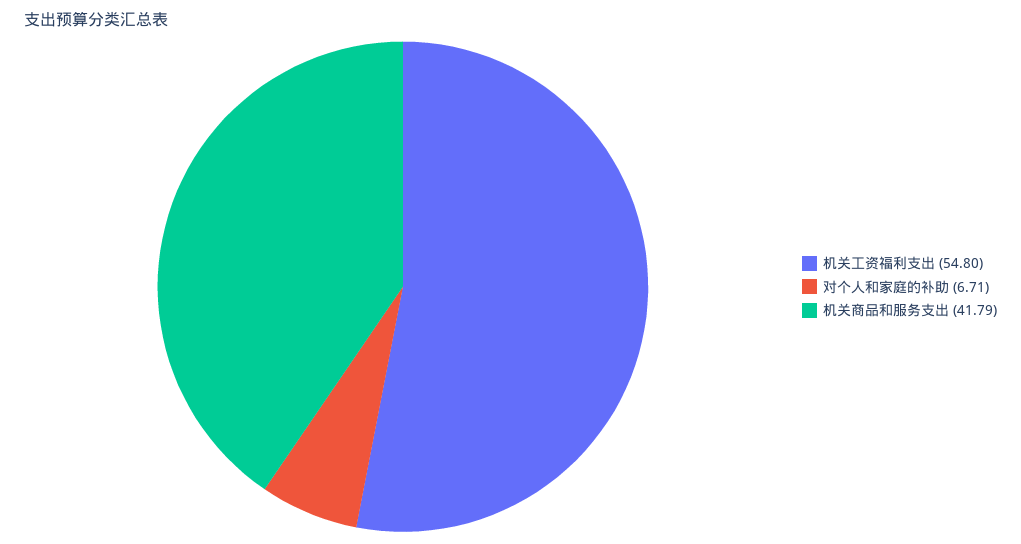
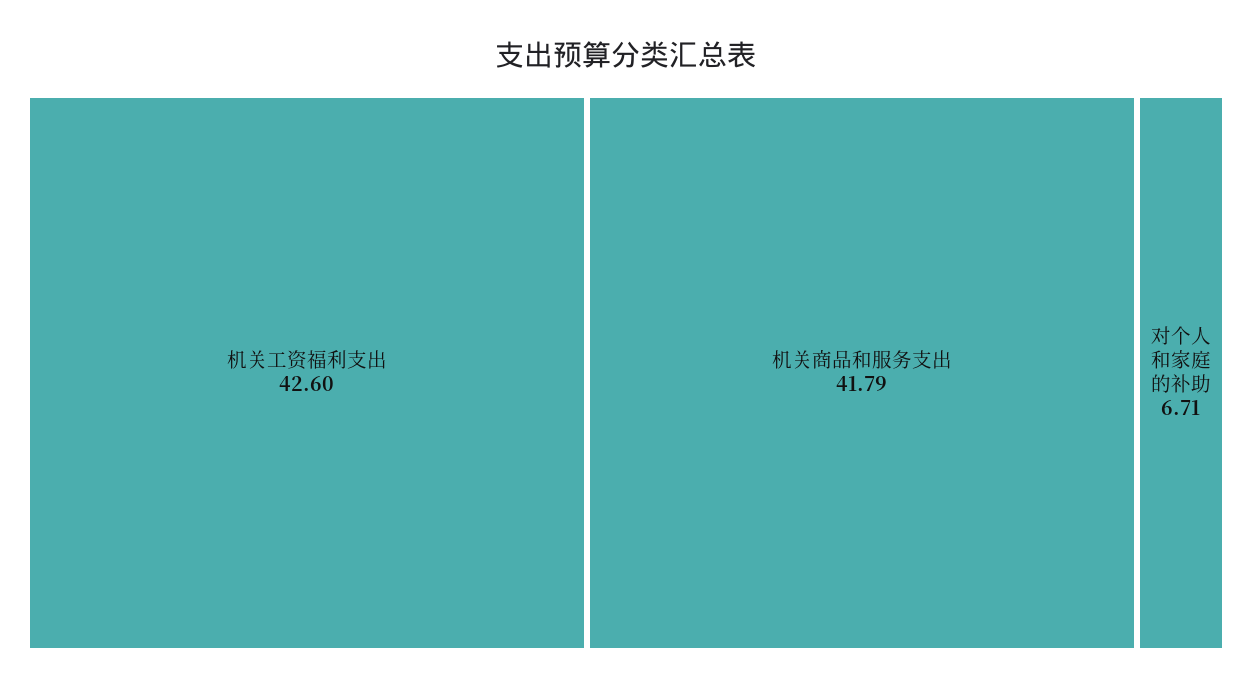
  {
-   "机关工资福利支出": 54.8,
+   "机关工资福利支出": 42.6,
    "对个人和家庭的补助": 6.71,
    "机关商品和服务支出": 41.79
  }

